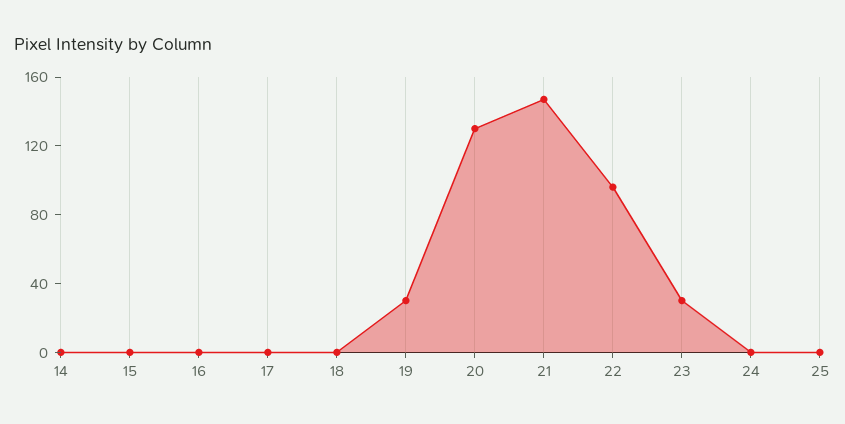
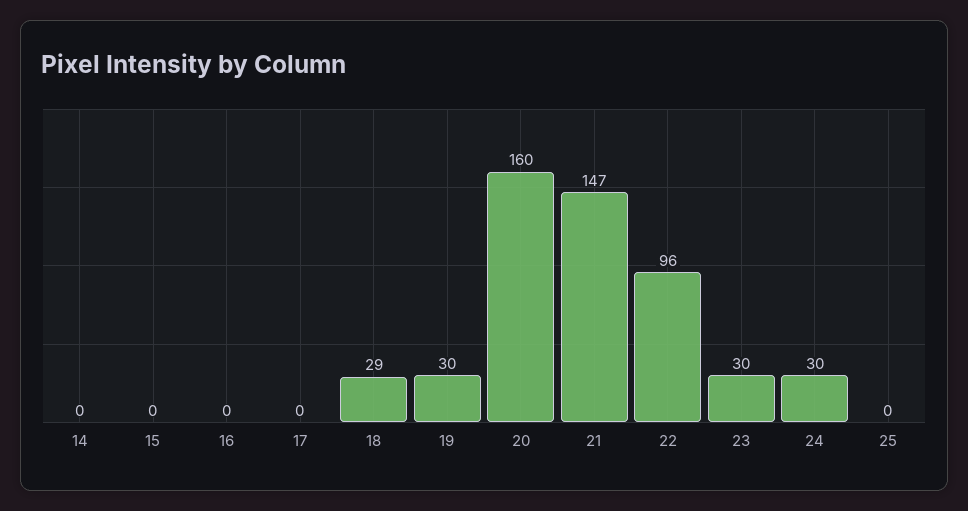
  {
    "14": 0,
    "15": 0,
    "16": 0,
    "17": 0,
-   "18": 0,
+   "18": 29,
    "19": 30,
-   "20": 130,
+   "20": 160,
    "21": 147,
    "22": 96,
    "23": 30,
-   "24": 0,
+   "24": 30,
    "25": 0
  }

